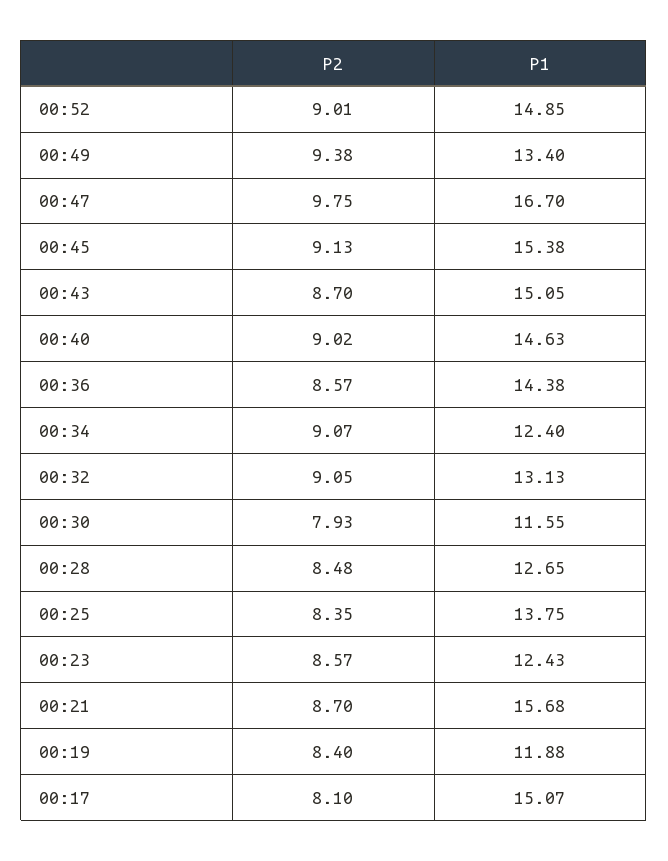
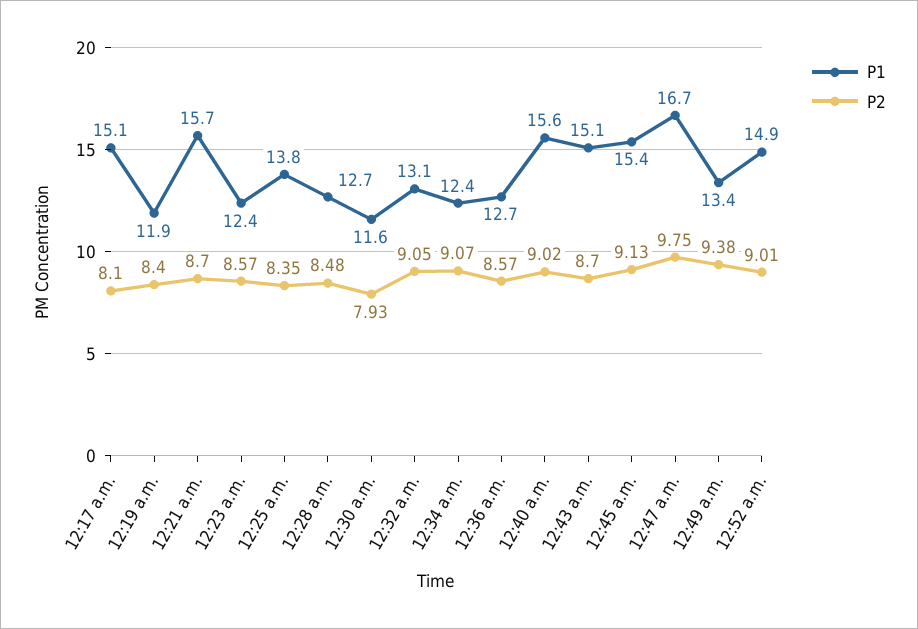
  {
    "P2": {
      "00:52": 9.01,
      "00:49": 9.38,
      "00:47": 9.75,
      "00:45": 9.13,
      "00:43": 8.7,
      "00:40": 9.02,
      "00:36": 8.57,
      "00:34": 9.07,
      "00:32": 9.05,
      "00:30": 7.93,
      "00:28": 8.48,
      "00:25": 8.35,
      "00:23": 8.57,
      "00:21": 8.7,
      "00:19": 8.4,
      "00:17": 8.1
    },
    "P1": {
      "00:52": 14.85,
      "00:49": 13.4,
      "00:47": 16.7,
      "00:45": 15.38,
      "00:43": 15.05,
-     "00:40": 14.63,
+     "00:40": 15.6,
-     "00:36": 14.38,
+     "00:36": 12.7,
      "00:34": 12.4,
      "00:32": 13.13,
      "00:30": 11.55,
      "00:28": 12.65,
      "00:25": 13.75,
      "00:23": 12.43,
      "00:21": 15.68,
      "00:19": 11.88,
      "00:17": 15.07
    }
  }

